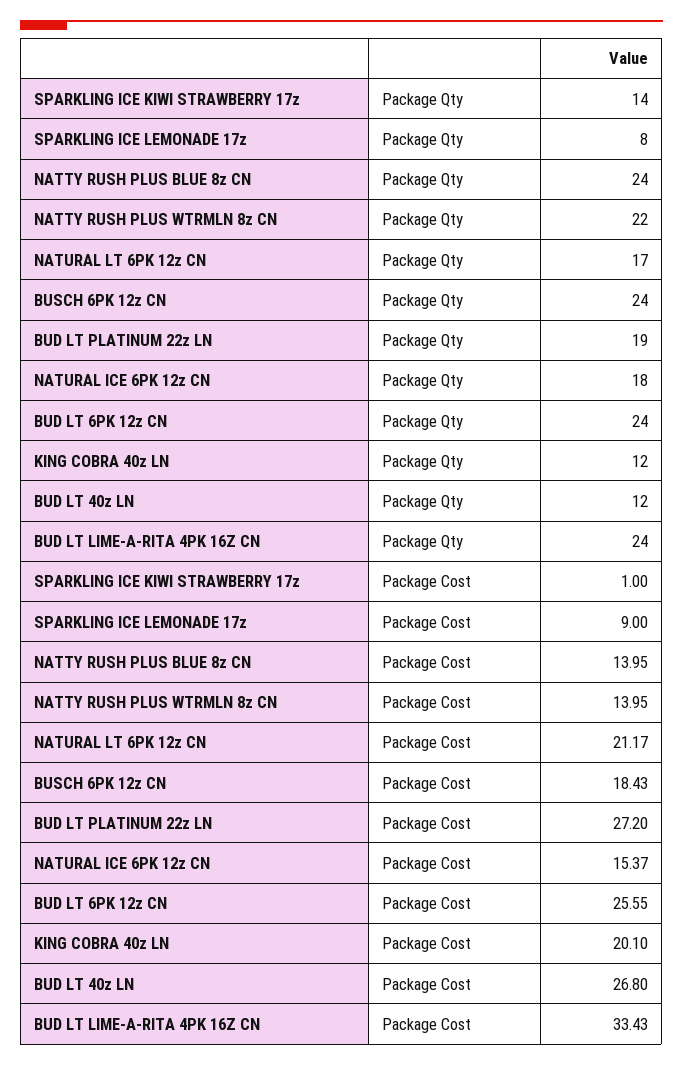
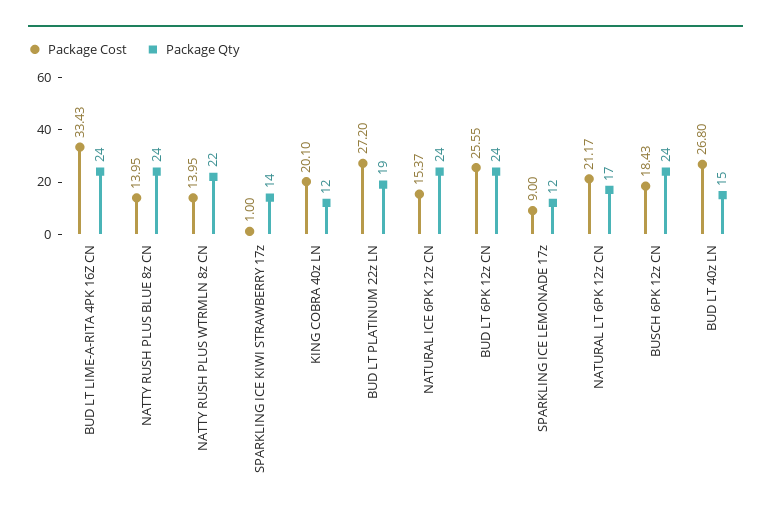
  {
    "Package Qty": {
      "SPARKLING ICE KIWI STRAWBERRY 17z": 14,
-     "SPARKLING ICE LEMONADE 17z": 8,
+     "SPARKLING ICE LEMONADE 17z": 12,
      "NATTY RUSH PLUS BLUE 8z CN": 24,
      "NATTY RUSH PLUS WTRMLN 8z CN": 22,
      "NATURAL LT 6PK 12z CN": 17,
      "BUSCH 6PK 12z CN": 24,
      "BUD LT PLATINUM 22z LN": 19,
-     "NATURAL ICE 6PK 12z CN": 18,
+     "NATURAL ICE 6PK 12z CN": 24,
      "BUD LT 6PK 12z CN": 24,
      "KING COBRA 40z LN": 12,
-     "BUD LT 40z LN": 12,
+     "BUD LT 40z LN": 15,
      "BUD LT LIME-A-RITA 4PK 16Z CN": 24
    },
    "Package Cost": {
      "SPARKLING ICE KIWI STRAWBERRY 17z": 1,
      "SPARKLING ICE LEMONADE 17z": 9,
      "NATTY RUSH PLUS BLUE 8z CN": 13.95,
      "NATTY RUSH PLUS WTRMLN 8z CN": 13.95,
      "NATURAL LT 6PK 12z CN": 21.17,
      "BUSCH 6PK 12z CN": 18.43,
      "BUD LT PLATINUM 22z LN": 27.2,
      "NATURAL ICE 6PK 12z CN": 15.37,
      "BUD LT 6PK 12z CN": 25.55,
      "KING COBRA 40z LN": 20.1,
      "BUD LT 40z LN": 26.8,
      "BUD LT LIME-A-RITA 4PK 16Z CN": 33.43
    }
  }

